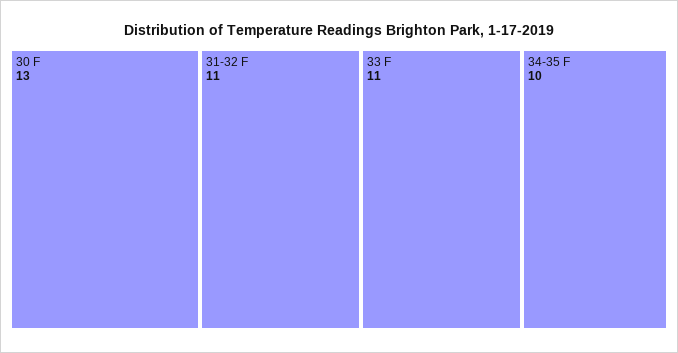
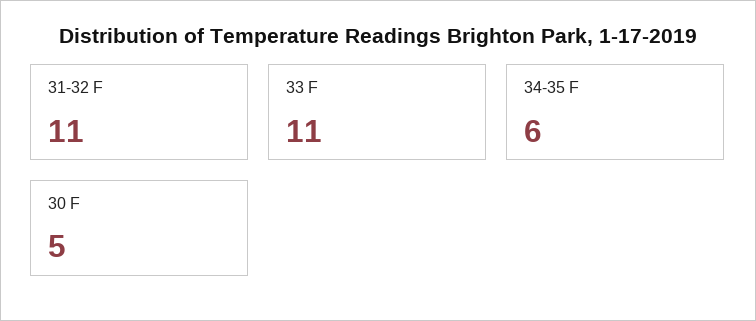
  {
-   "30 F": 13,
+   "30 F": 5,
    "31-32 F": 11,
    "33 F": 11,
-   "34-35 F": 10
+   "34-35 F": 6
  }

